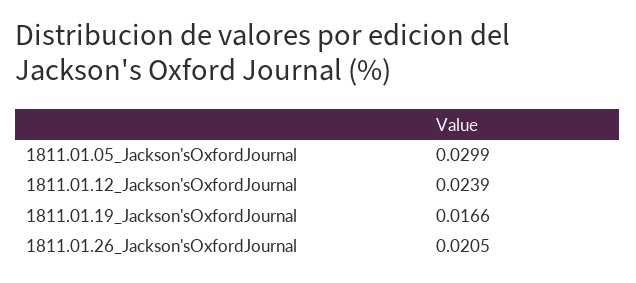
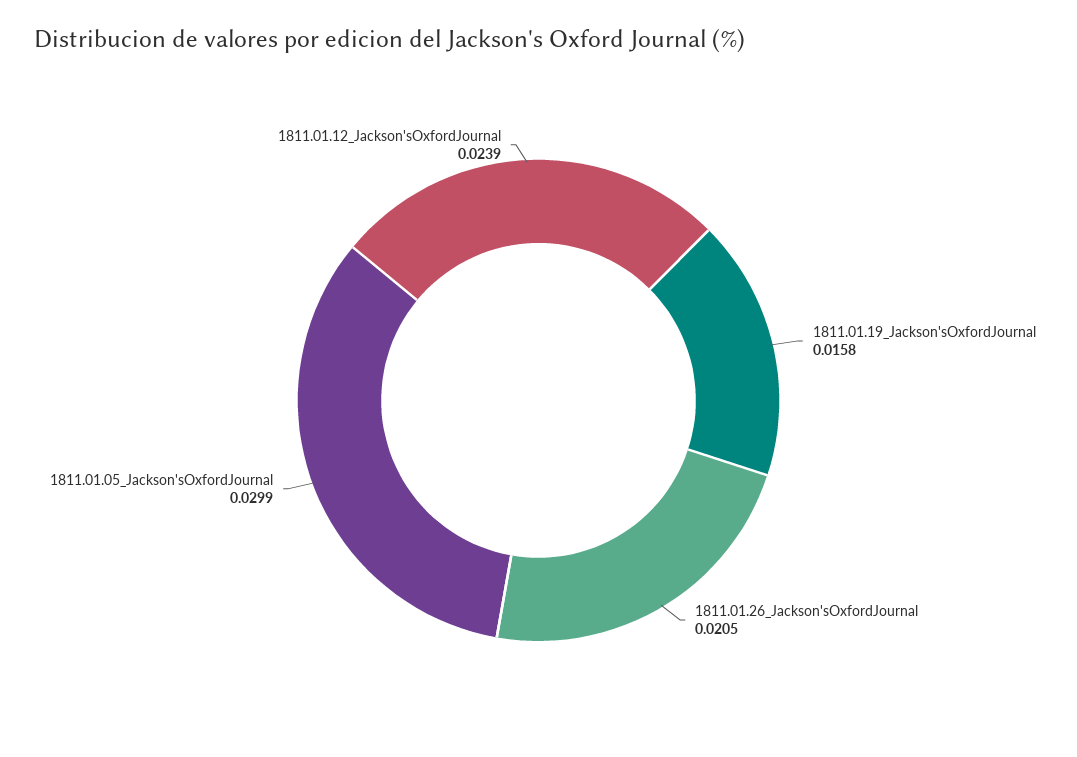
  {
    "1811.01.05_Jackson'sOxfordJournal": 0.0299,
    "1811.01.12_Jackson'sOxfordJournal": 0.0239,
-   "1811.01.19_Jackson'sOxfordJournal": 0.0166,
+   "1811.01.19_Jackson'sOxfordJournal": 0.0158,
    "1811.01.26_Jackson'sOxfordJournal": 0.0205
  }

